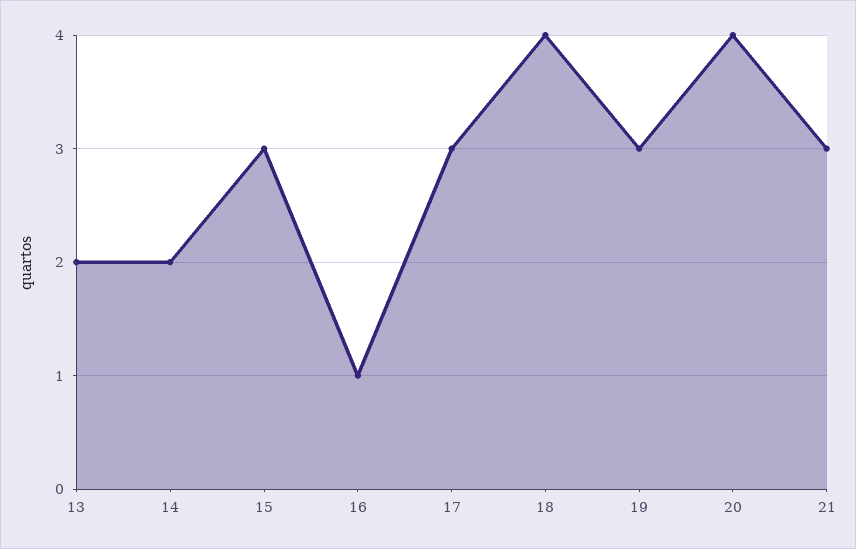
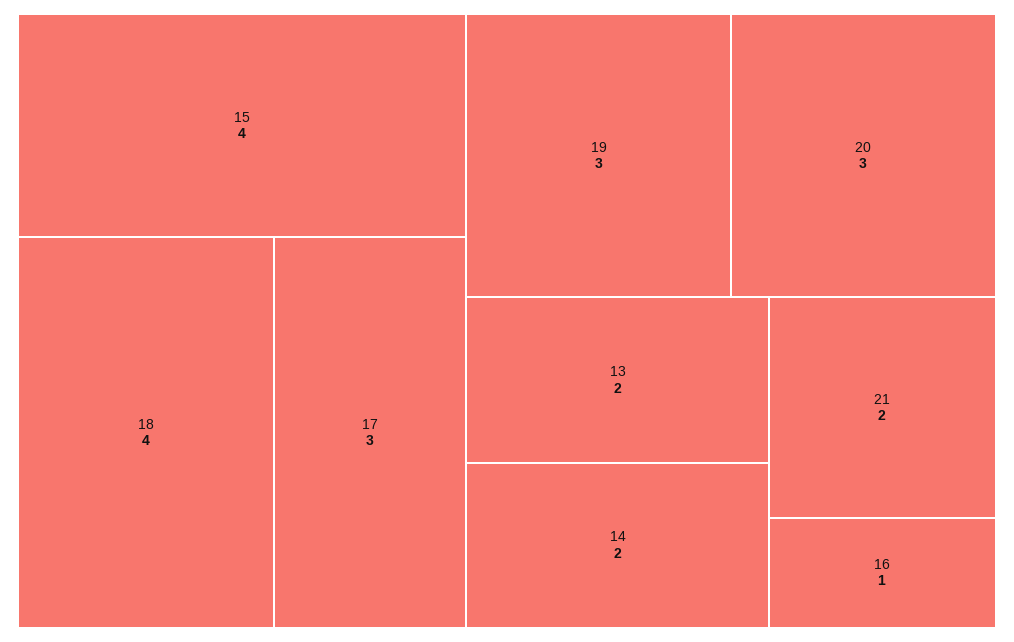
  {
    "13": 2,
    "14": 2,
-   "15": 3,
+   "15": 4,
    "16": 1,
    "17": 3,
    "18": 4,
    "19": 3,
-   "20": 4,
+   "20": 3,
-   "21": 3
+   "21": 2
  }

